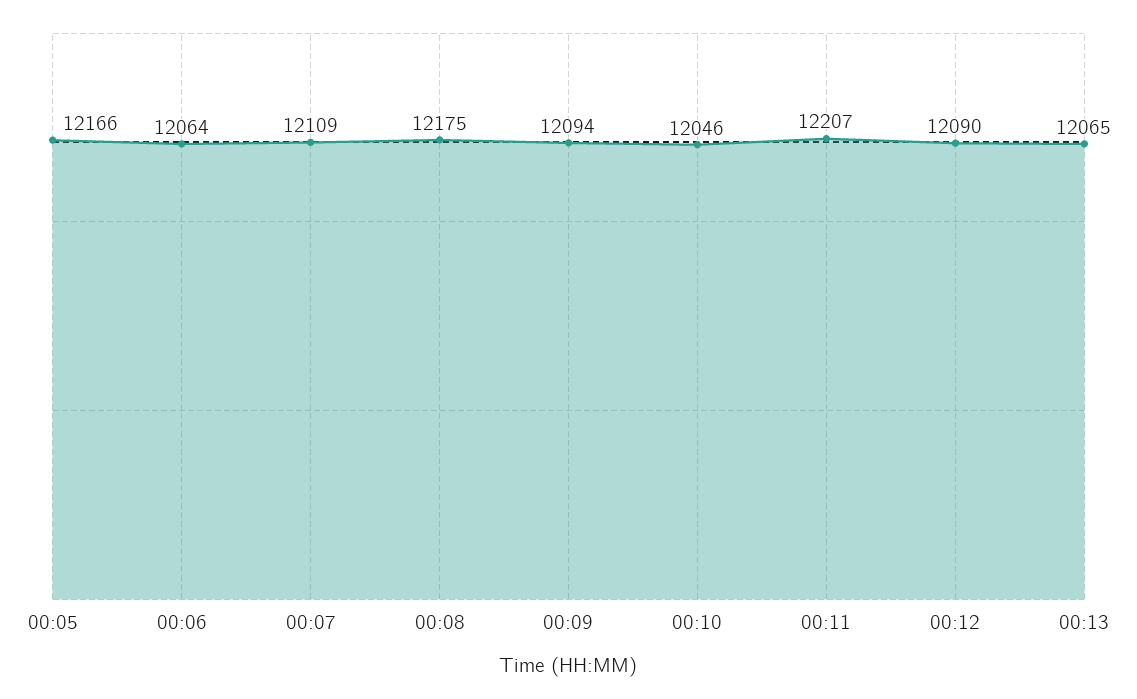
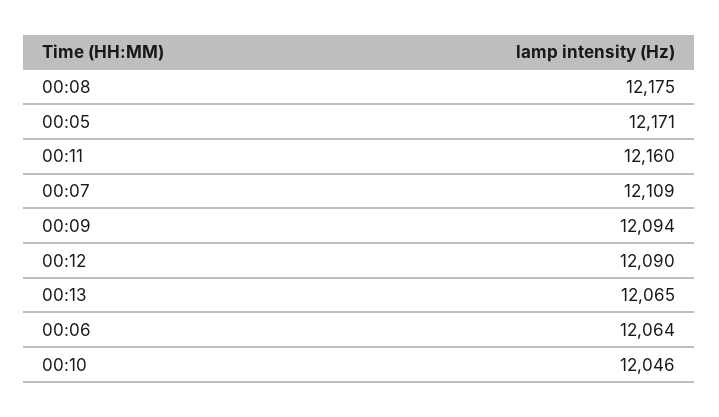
  {
-   "00:05": 12166,
+   "00:05": 12171,
    "00:06": 12064,
    "00:07": 12109,
    "00:08": 12175,
    "00:09": 12094,
    "00:10": 12046,
-   "00:11": 12207,
+   "00:11": 12160,
    "00:12": 12090,
    "00:13": 12065
  }

